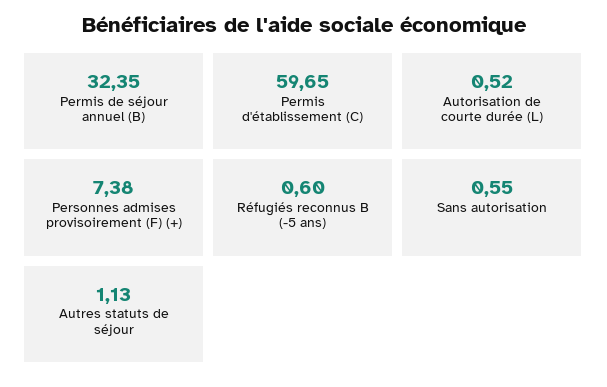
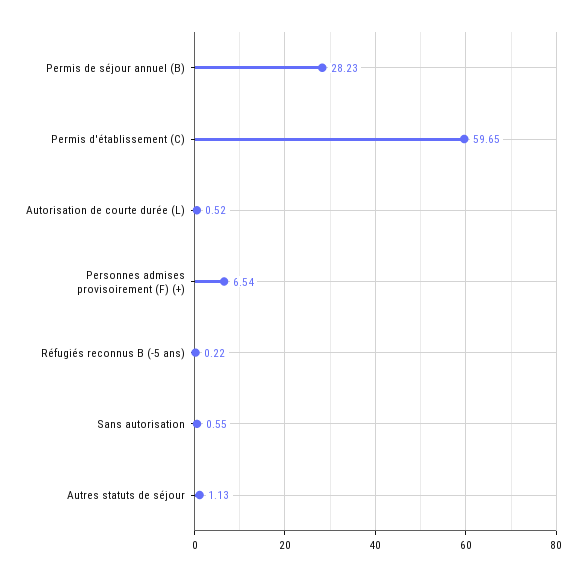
  {
-   "Permis de séjour annuel (B)": 32.35,
+   "Permis de séjour annuel (B)": 28.23,
    "Permis d'établissement (C)": 59.65,
    "Autorisation de courte durée (L)": 0.52,
-   "Personnes admises provisoirement (F) (+)": 7.38,
+   "Personnes admises provisoirement (F) (+)": 6.54,
-   "Réfugiés reconnus B (-5 ans)": 0.6,
+   "Réfugiés reconnus B (-5 ans)": 0.22,
    "Sans autorisation": 0.55,
    "Autres statuts de séjour": 1.13
  }

